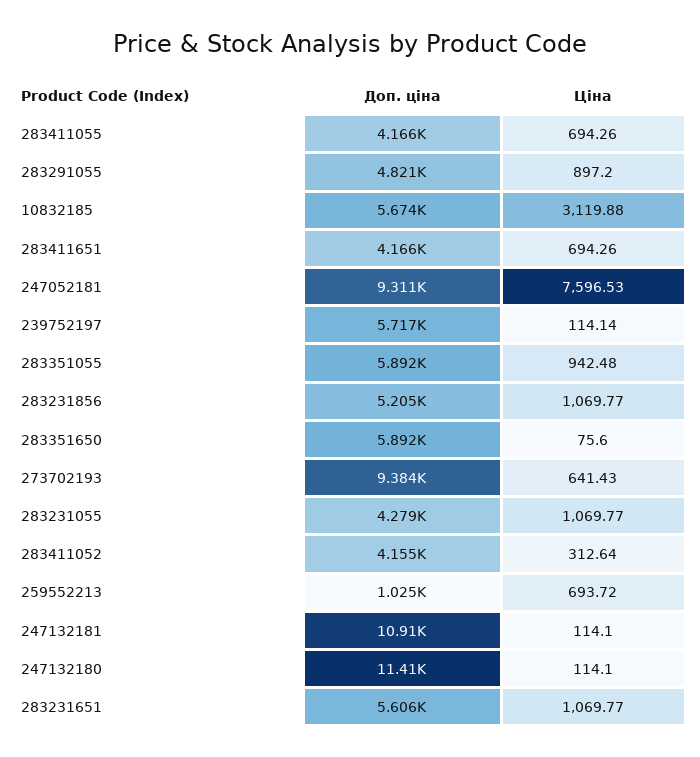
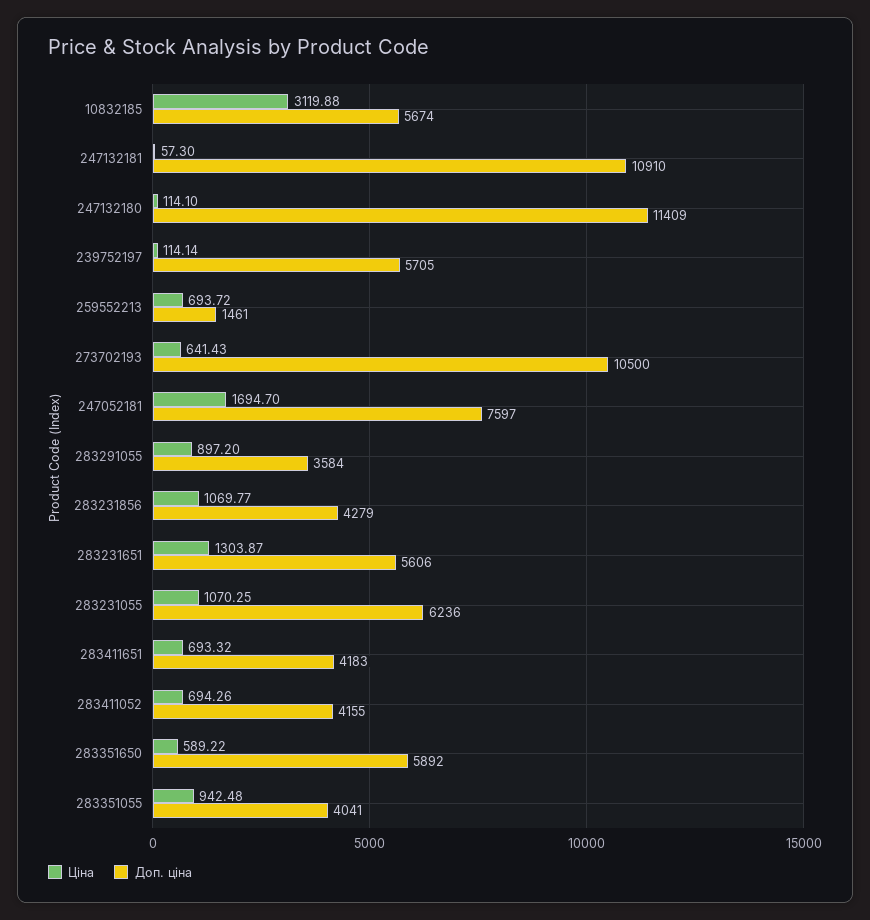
  {
    "Доп. ціна": {
-     "283411055": 4166,
-     "283291055": 4821,
+     "283291055": 3584,
      "10832185": 5674,
-     "283411651": 4166,
+     "283411651": 4183,
-     "247052181": 9311,
+     "247052181": 7597,
-     "239752197": 5717,
+     "239752197": 5705,
-     "283351055": 5892,
+     "283351055": 4041,
-     "283231856": 5205,
+     "283231856": 4279,
      "283351650": 5892,
-     "273702193": 9384,
+     "273702193": 10500,
-     "283231055": 4279,
+     "283231055": 6236,
      "283411052": 4155,
-     "259552213": 1025,
+     "259552213": 1461,
      "247132181": 10910,
-     "247132180": 11410,
+     "247132180": 11409,
      "283231651": 5606
    },
    "Ціна": {
-     "283411055": 694.26,
      "283291055": 897.2,
      "10832185": 3119.88,
-     "283411651": 694.26,
+     "283411651": 693.32,
-     "247052181": 7596.53,
+     "247052181": 1694.7,
      "239752197": 114.14,
      "283351055": 942.48,
      "283231856": 1069.77,
-     "283351650": 75.6,
+     "283351650": 589.22,
      "273702193": 641.43,
-     "283231055": 1069.77,
+     "283231055": 1070.25,
-     "283411052": 312.64,
+     "283411052": 694.26,
      "259552213": 693.72,
-     "247132181": 114.1,
+     "247132181": 57.3,
      "247132180": 114.1,
-     "283231651": 1069.77
+     "283231651": 1303.87
    }
  }

